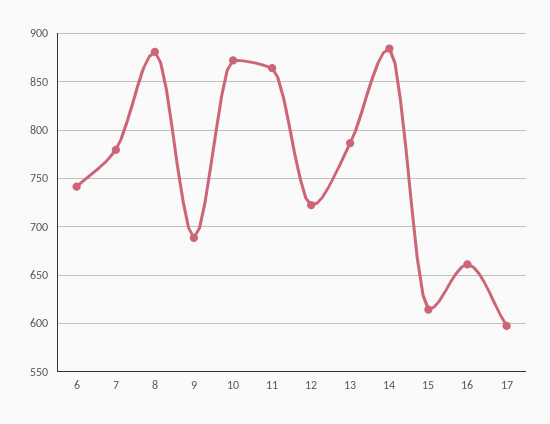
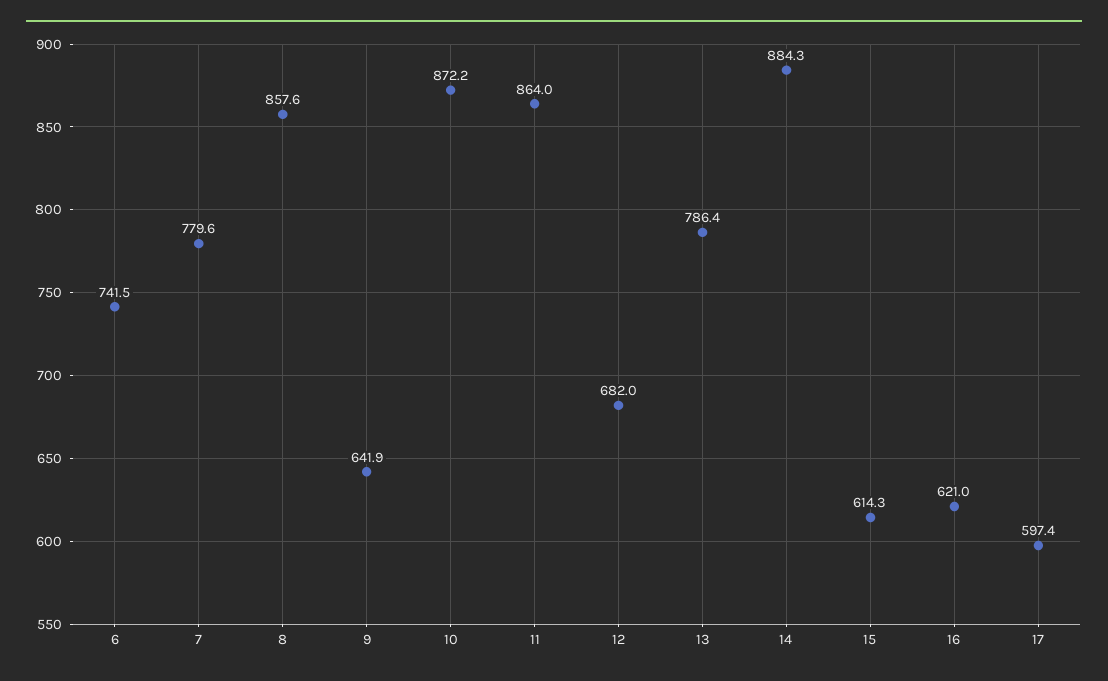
  {
    "6": 741.5,
    "7": 779.6,
-   "8": 880,
+   "8": 857.6,
-   "9": 690,
+   "9": 641.9,
    "10": 872.2,
    "11": 864,
-   "12": 720,
+   "12": 682,
    "13": 786.4,
    "14": 884.3,
    "15": 614.3,
-   "16": 660,
+   "16": 621,
    "17": 597.4
  }

